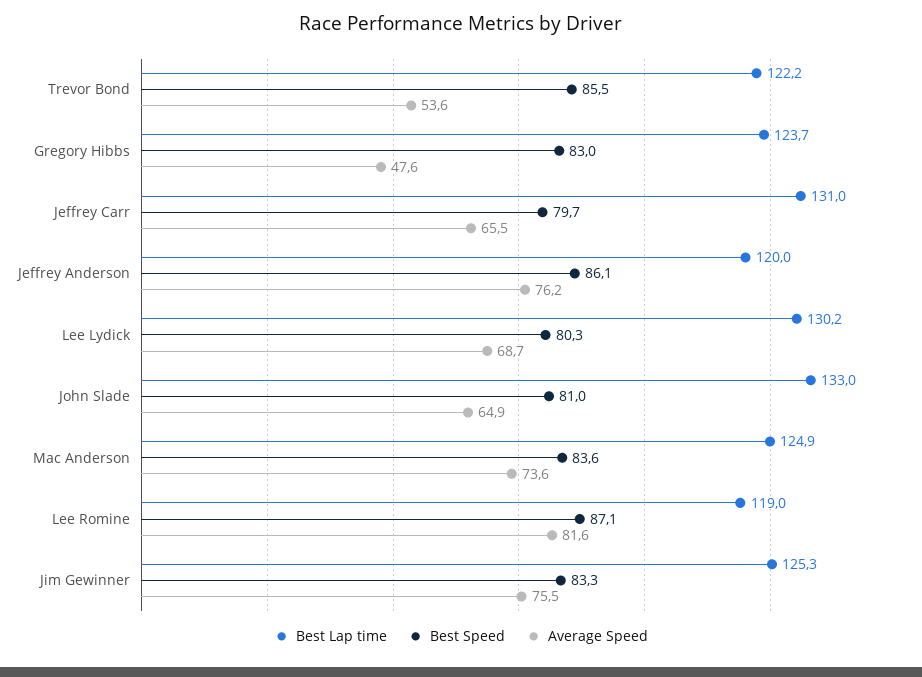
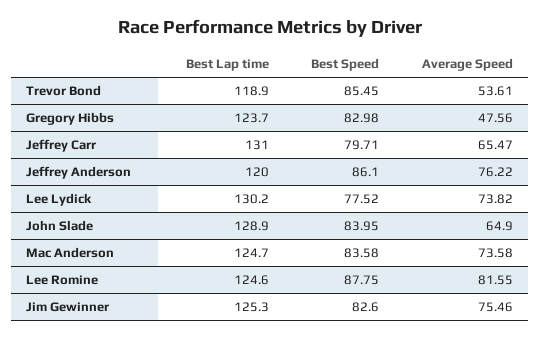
  {
    "Best Lap time": {
-     "Trevor Bond": 122.2,
+     "Trevor Bond": 118.9,
      "Gregory Hibbs": 123.7,
      "Jeffrey Carr": 131,
      "Jeffrey Anderson": 120,
      "Lee Lydick": 130.2,
-     "John Slade": 133,
+     "John Slade": 128.9,
-     "Mac Anderson": 124.9,
+     "Mac Anderson": 124.7,
-     "Lee Romine": 119,
+     "Lee Romine": 124.6,
      "Jim Gewinner": 125.3
    },
    "Best Speed": {
      "Trevor Bond": 85.45,
      "Gregory Hibbs": 82.98,
      "Jeffrey Carr": 79.71,
      "Jeffrey Anderson": 86.1,
-     "Lee Lydick": 80.3,
+     "Lee Lydick": 77.52,
-     "John Slade": 81,
+     "John Slade": 83.95,
      "Mac Anderson": 83.58,
-     "Lee Romine": 87.1,
+     "Lee Romine": 87.75,
-     "Jim Gewinner": 83.3
+     "Jim Gewinner": 82.6
    },
    "Average Speed": {
      "Trevor Bond": 53.61,
      "Gregory Hibbs": 47.56,
      "Jeffrey Carr": 65.47,
      "Jeffrey Anderson": 76.22,
-     "Lee Lydick": 68.7,
+     "Lee Lydick": 73.82,
      "John Slade": 64.9,
      "Mac Anderson": 73.58,
      "Lee Romine": 81.55,
      "Jim Gewinner": 75.46
    }
  }

